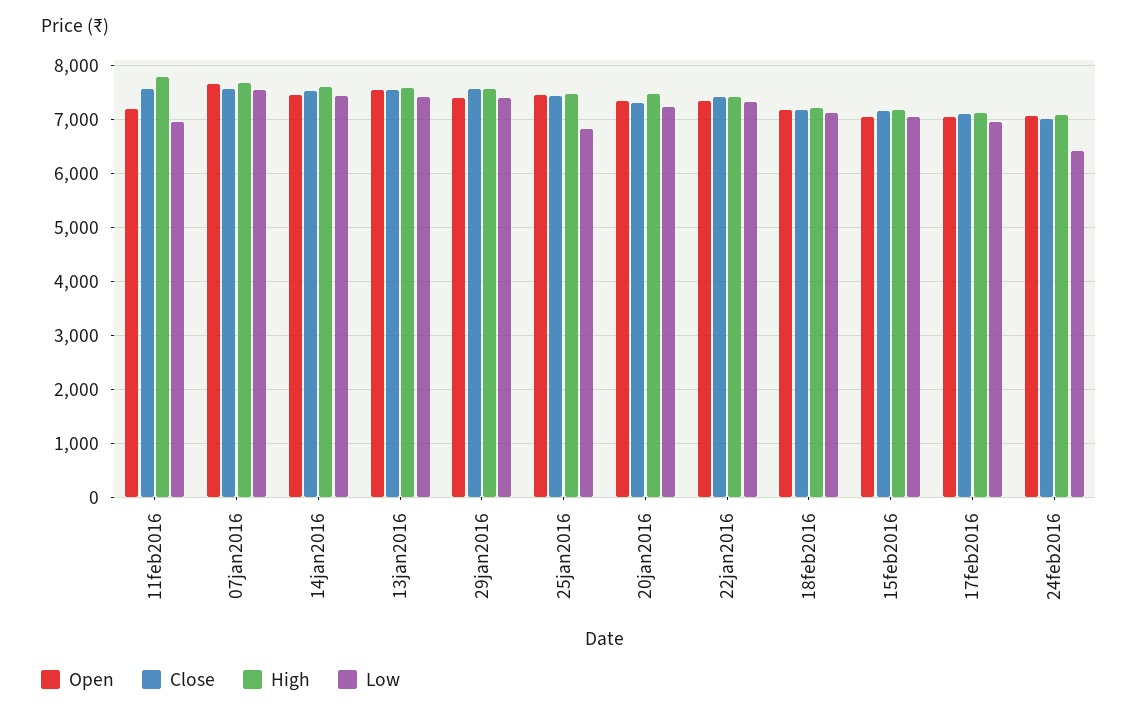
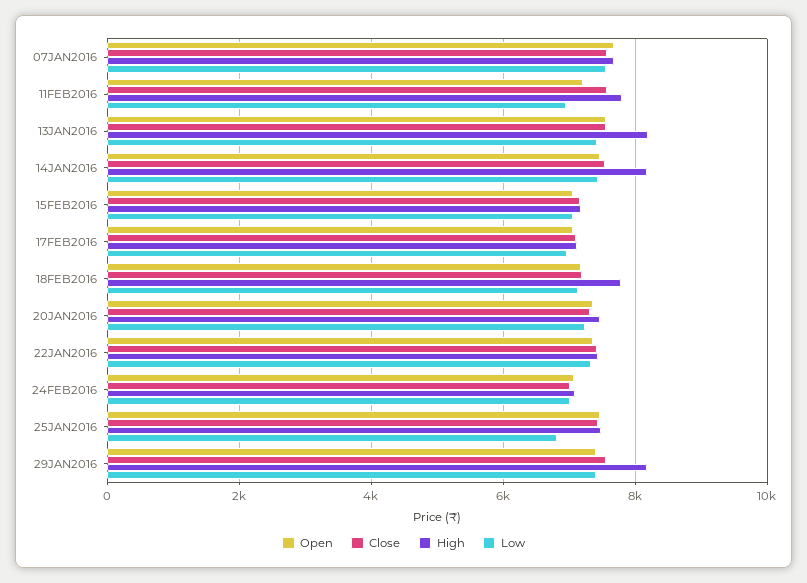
  {
    "Open": {
      "11feb2016": 7200,
      "07jan2016": 7600,
      "14jan2016": 7400,
      "13jan2016": 7600,
      "29jan2016": 7400,
      "25jan2016": 7400,
      "20jan2016": 7400,
      "22jan2016": 7400,
      "18feb2016": 7200,
      "15feb2016": 7000,
      "17feb2016": 7000,
      "24feb2016": 7000
    },
    "Close": {
      "11feb2016": 7600,
      "07jan2016": 7600,
      "14jan2016": 7600,
      "13jan2016": 7600,
      "29jan2016": 7600,
      "25jan2016": 7400,
      "20jan2016": 7400,
      "22jan2016": 7400,
      "18feb2016": 7200,
      "15feb2016": 7200,
      "17feb2016": 7200,
      "24feb2016": 7000
    },
    "High": {
      "11feb2016": 7800,
      "07jan2016": 7600,
-     "14jan2016": 7600,
+     "14jan2016": 8200,
-     "13jan2016": 7600,
+     "13jan2016": 8200,
-     "29jan2016": 7600,
+     "29jan2016": 8200,
      "25jan2016": 7400,
      "20jan2016": 7400,
      "22jan2016": 7400,
-     "18feb2016": 7200,
+     "18feb2016": 7800,
      "15feb2016": 7200,
      "17feb2016": 7200,
      "24feb2016": 7000
    },
    "Low": {
      "11feb2016": 7000,
      "07jan2016": 7600,
      "14jan2016": 7400,
      "13jan2016": 7400,
      "29jan2016": 7400,
      "25jan2016": 6800,
      "20jan2016": 7200,
      "22jan2016": 7400,
      "18feb2016": 7200,
      "15feb2016": 7000,
      "17feb2016": 7000,
-     "24feb2016": 6400
+     "24feb2016": 7000
    }
  }

